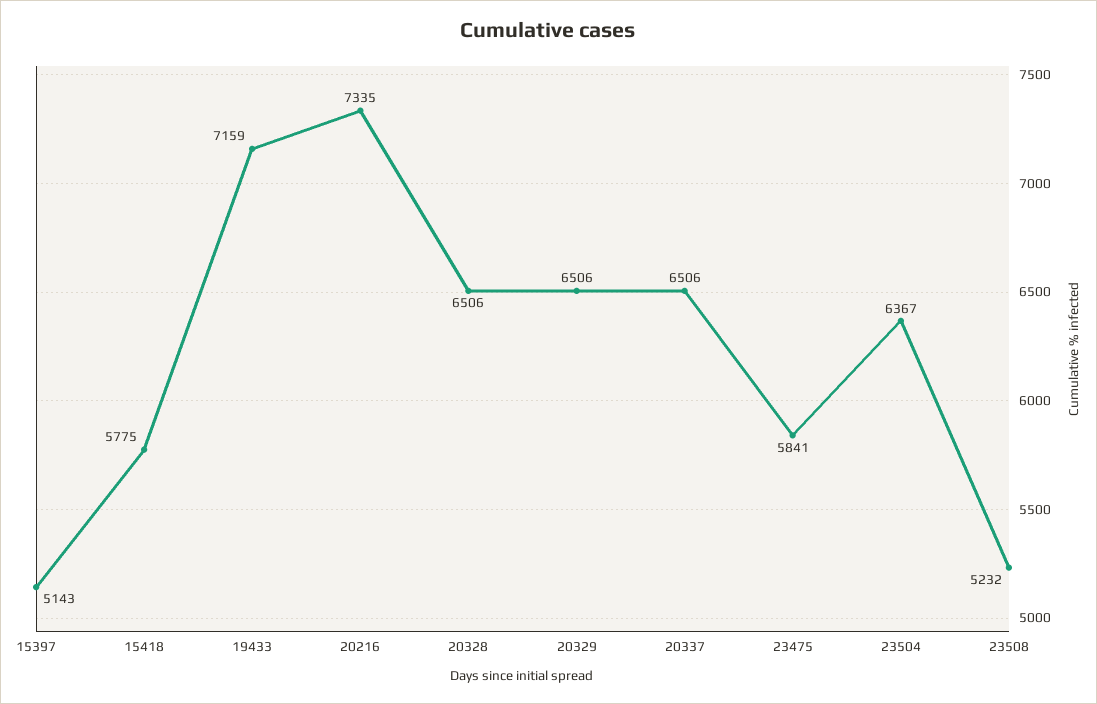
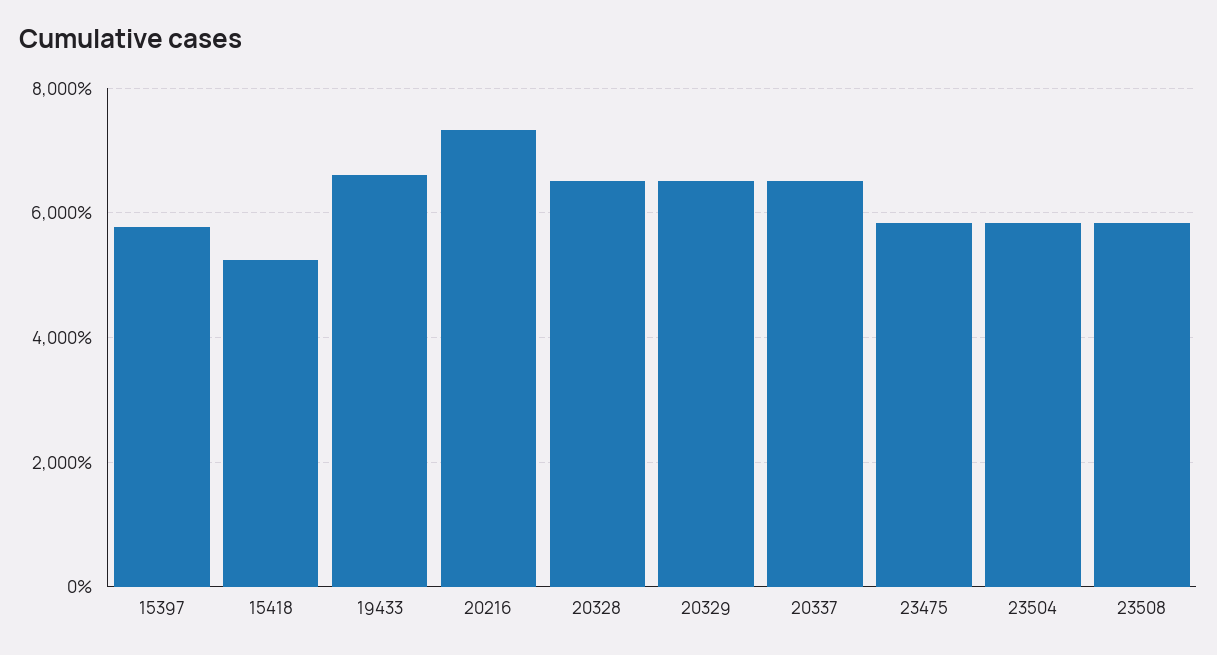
  {
-   "15397": 5143,
+   "15397": 5800,
-   "15418": 5775,
+   "15418": 5200,
-   "19433": 7159,
+   "19433": 6600,
    "20216": 7335,
    "20328": 6506,
    "20329": 6506,
    "20337": 6506,
    "23475": 5841,
-   "23504": 6367,
+   "23504": 5800,
-   "23508": 5232
+   "23508": 5800
  }

